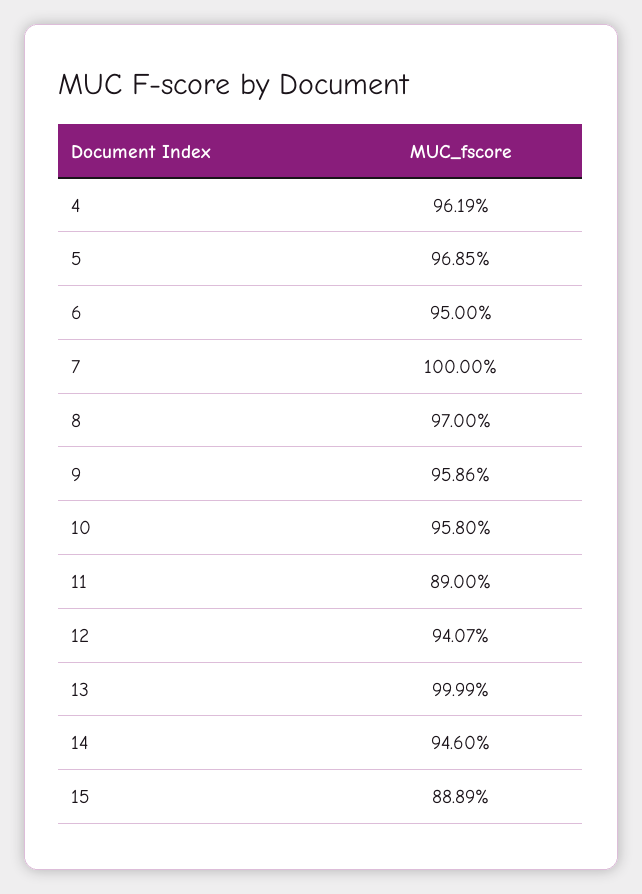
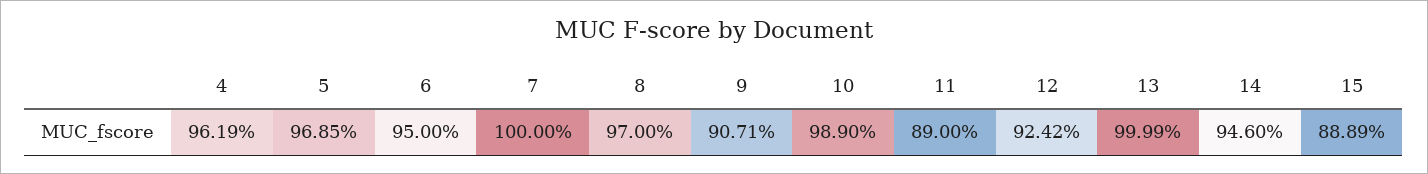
  {
    "4": 96.19,
    "5": 96.85,
    "6": 95,
    "7": 100,
    "8": 97,
-   "9": 95.86,
+   "9": 90.71,
-   "10": 95.8,
+   "10": 98.9,
    "11": 89,
-   "12": 94.07,
+   "12": 92.42,
    "13": 99.99,
    "14": 94.6,
    "15": 88.89
  }

